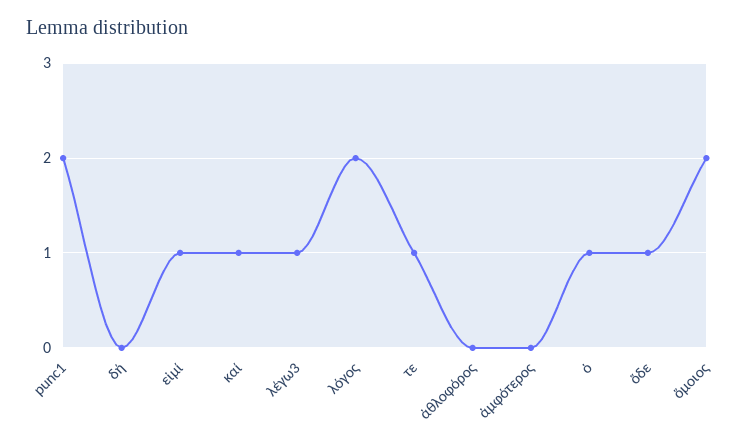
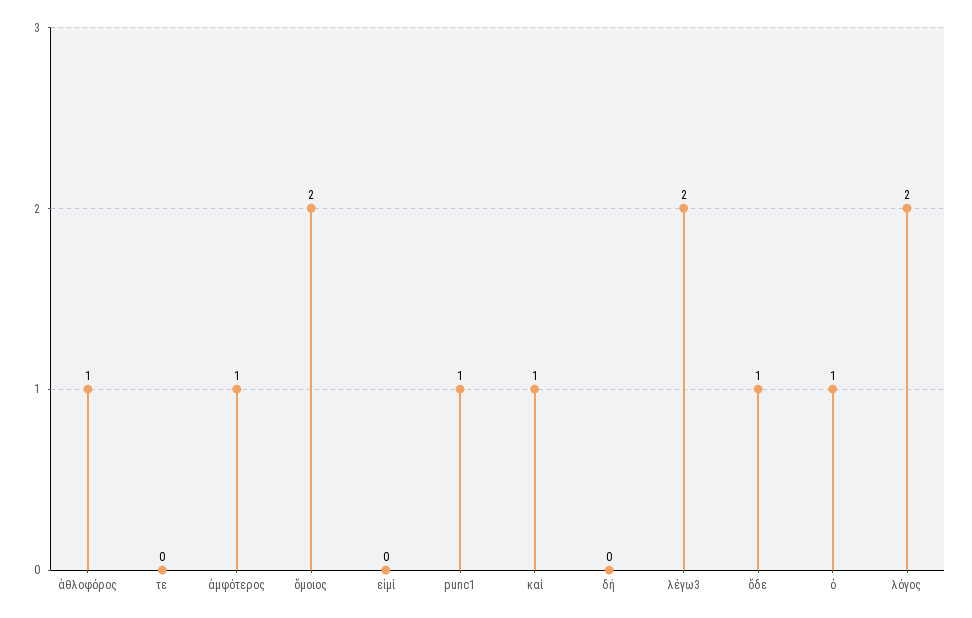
  {
-   "punc1": 2,
+   "punc1": 1,
    "δή": 0,
-   "εἰμί": 1,
+   "εἰμί": 0,
    "καί": 1,
-   "λέγω3": 1,
+   "λέγω3": 2,
    "λόγος": 2,
-   "τε": 1,
+   "τε": 0,
-   "ἀθλοφόρος": 0,
+   "ἀθλοφόρος": 1,
-   "ἀμφότερος": 0,
+   "ἀμφότερος": 1,
    "ὁ": 1,
    "ὅδε": 1,
    "ὅμοιος": 2
  }

